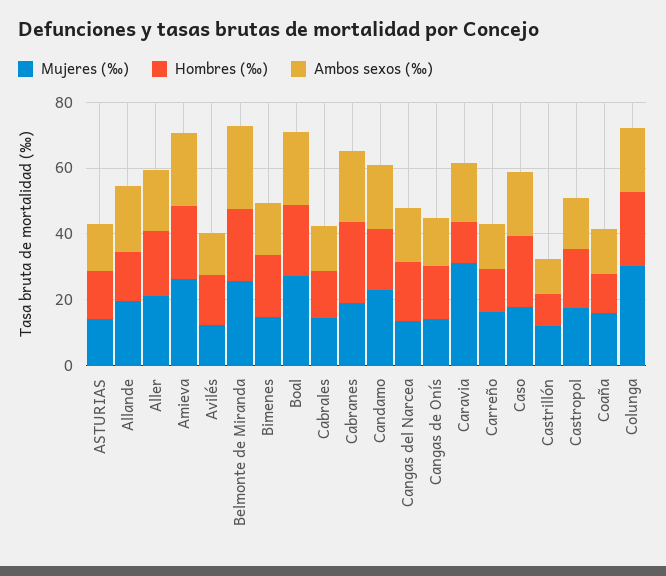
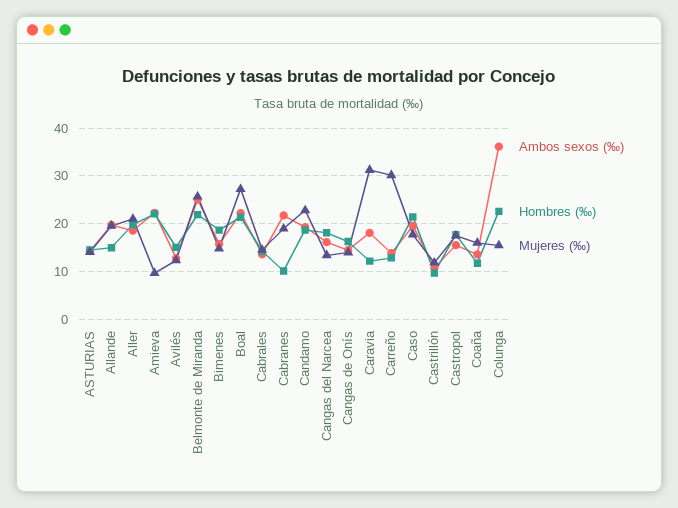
  {
    "Mujeres (‰)": {
      "ASTURIAS": 14,
      "Allande": 20,
      "Aller": 22,
-     "Amieva": 25,
+     "Amieva": 10,
      "Avilés": 12,
      "Belmonte de Miranda": 26,
      "Bimenes": 14,
      "Boal": 28,
      "Cabrales": 14,
      "Cabranes": 20,
      "Candamo": 22,
      "Cangas del Narcea": 14,
      "Cangas de Onís": 14,
      "Caravia": 32,
-     "Carreño": 15,
+     "Carreño": 30,
      "Caso": 18,
      "Castrillón": 12,
      "Castropol": 18,
      "Coaña": 16,
-     "Colunga": 30
+     "Colunga": 16
    },
    "Hombres (‰)": {
      "ASTURIAS": 14,
      "Allande": 16,
      "Aller": 20,
      "Amieva": 22,
      "Avilés": 16,
      "Belmonte de Miranda": 22,
      "Bimenes": 18,
      "Boal": 22,
      "Cabrales": 14,
-     "Cabranes": 25,
+     "Cabranes": 10,
      "Candamo": 18,
      "Cangas del Narcea": 18,
      "Cangas de Onís": 16,
      "Caravia": 12,
      "Carreño": 12,
      "Caso": 22,
      "Castrillón": 10,
      "Castropol": 18,
      "Coaña": 12,
      "Colunga": 22
    },
    "Ambos sexos (‰)": {
      "ASTURIAS": 14,
      "Allande": 20,
      "Aller": 18,
      "Amieva": 22,
      "Avilés": 12,
      "Belmonte de Miranda": 26,
      "Bimenes": 16,
      "Boal": 22,
      "Cabrales": 14,
      "Cabranes": 22,
      "Candamo": 20,
      "Cangas del Narcea": 16,
      "Cangas de Onís": 14,
      "Caravia": 18,
      "Carreño": 14,
      "Caso": 20,
      "Castrillón": 10,
      "Castropol": 16,
      "Coaña": 14,
-     "Colunga": 20
+     "Colunga": 36
    }
  }

